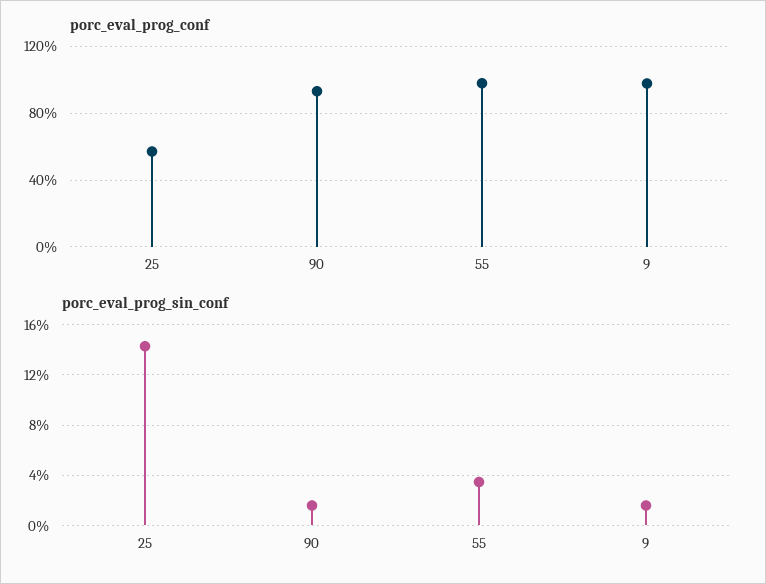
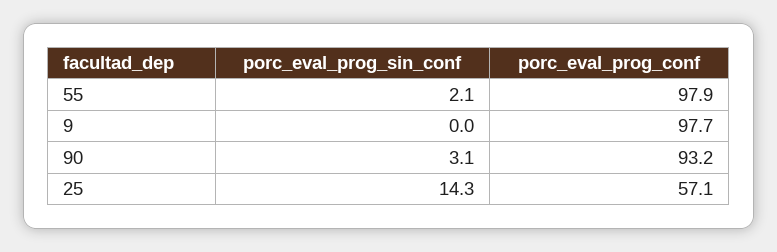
  {
    "porc_eval_prog_conf": {
      "25": 57.1,
      "90": 93.2,
      "55": 97.9,
      "9": 97.7
    },
    "porc_eval_prog_sin_conf": {
      "25": 14.3,
-     "90": 1.5,
+     "90": 3.1,
-     "55": 3.5,
+     "55": 2.1,
-     "9": 1.5
+     "9": 0
    }
  }

